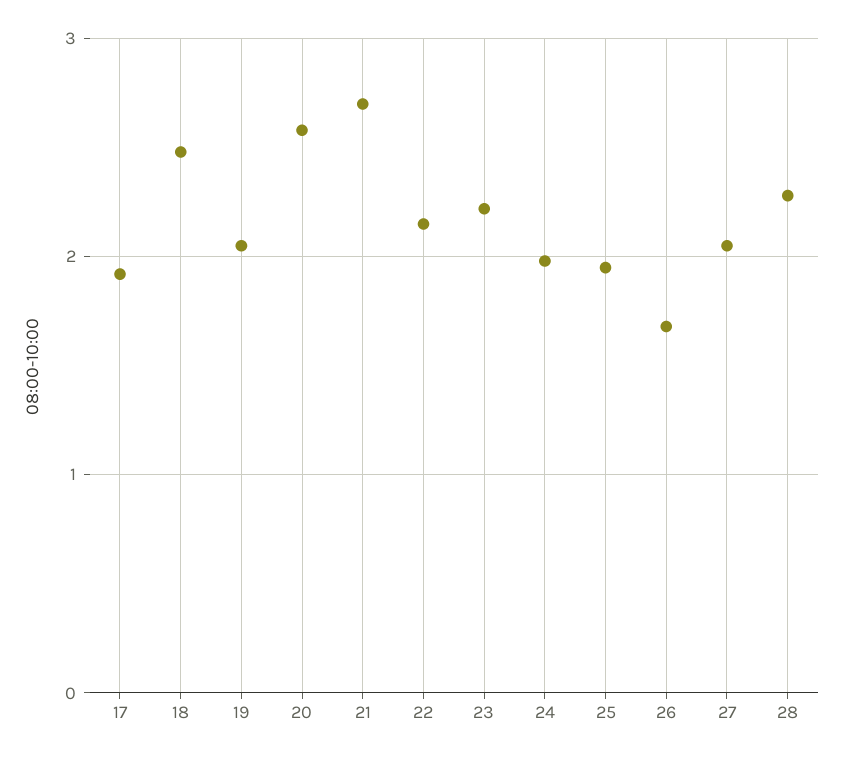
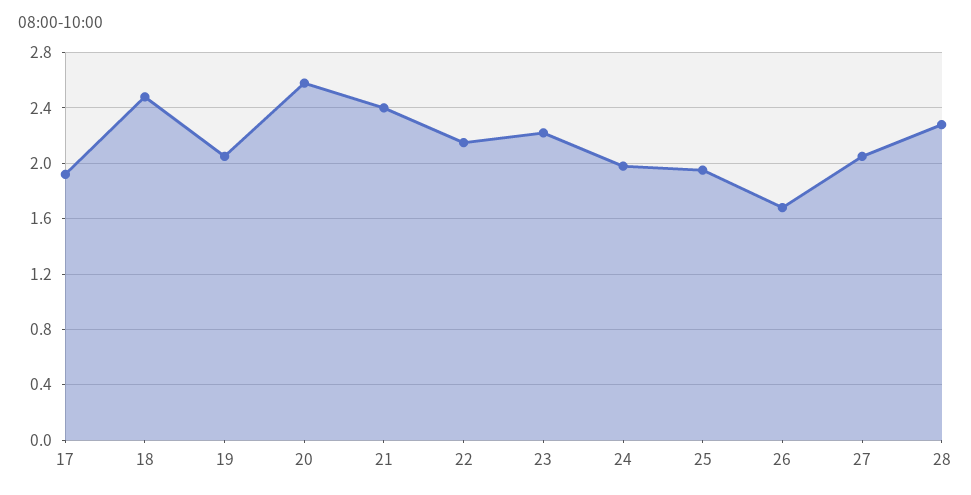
  {
    "17": 1.9,
    "18": 2.5,
    "19": 2.05,
    "20": 2.6,
-   "21": 2.7,
+   "21": 2.4,
    "22": 2.15,
    "23": 2.2,
    "24": 2,
    "25": 1.95,
    "26": 1.7,
    "27": 2.05,
    "28": 2.3
  }

